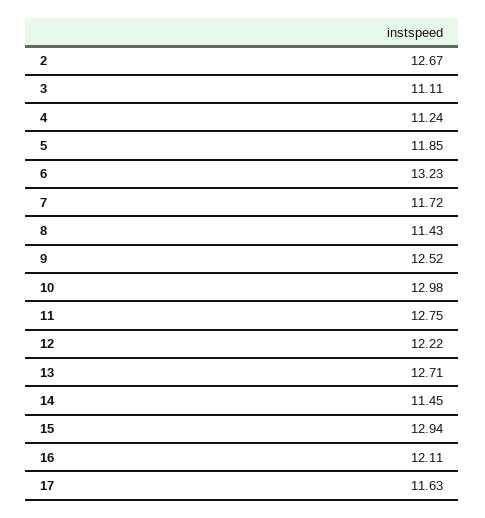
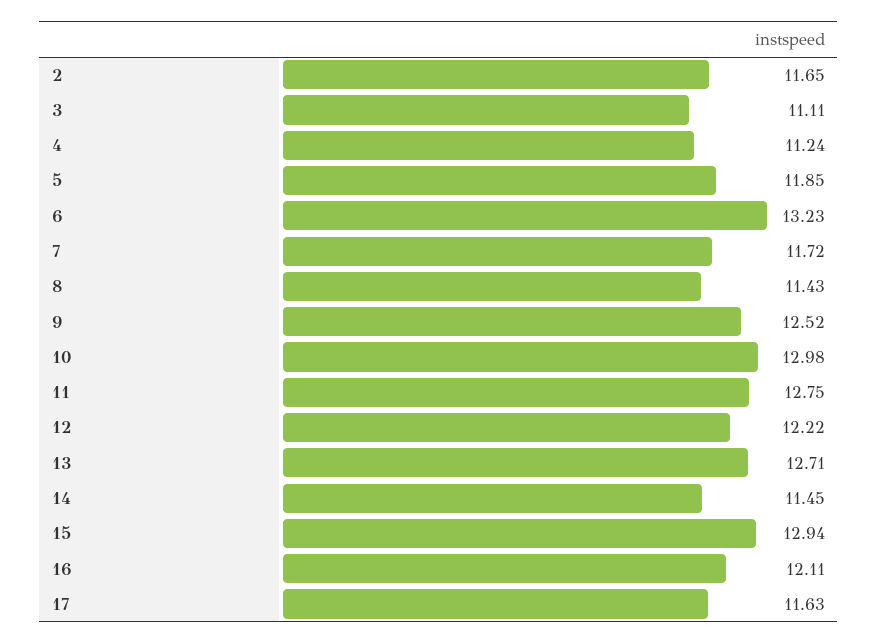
  {
-   "2": 12.67,
+   "2": 11.65,
    "3": 11.11,
    "4": 11.24,
    "5": 11.85,
    "6": 13.23,
    "7": 11.72,
    "8": 11.43,
    "9": 12.52,
    "10": 12.98,
    "11": 12.75,
    "12": 12.22,
    "13": 12.71,
    "14": 11.45,
    "15": 12.94,
    "16": 12.11,
    "17": 11.63
  }

